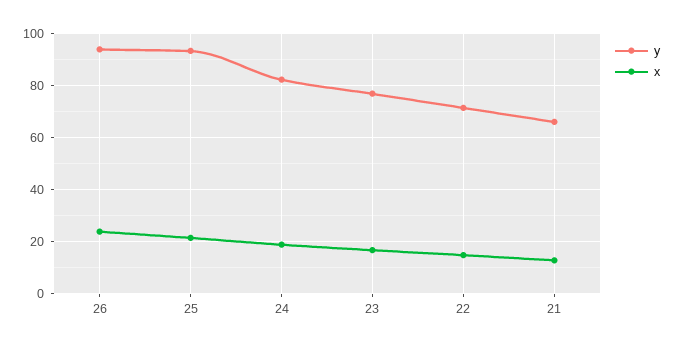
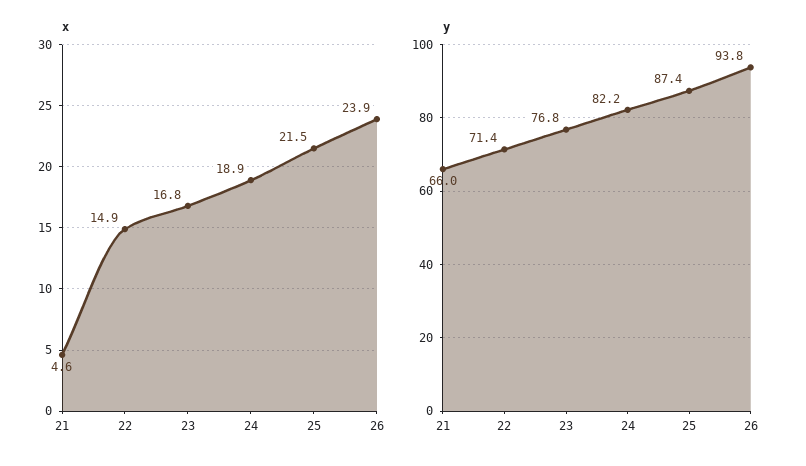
  {
    "y": {
      "26": 93.8,
-     "25": 92.5,
+     "25": 87.4,
      "24": 82.2,
      "23": 76.8,
      "22": 71.4,
      "21": 66
    },
    "x": {
      "26": 23.9,
      "25": 21.5,
      "24": 18.9,
      "23": 16.8,
      "22": 14.9,
-     "21": 12.5
+     "21": 4.6
    }
  }

